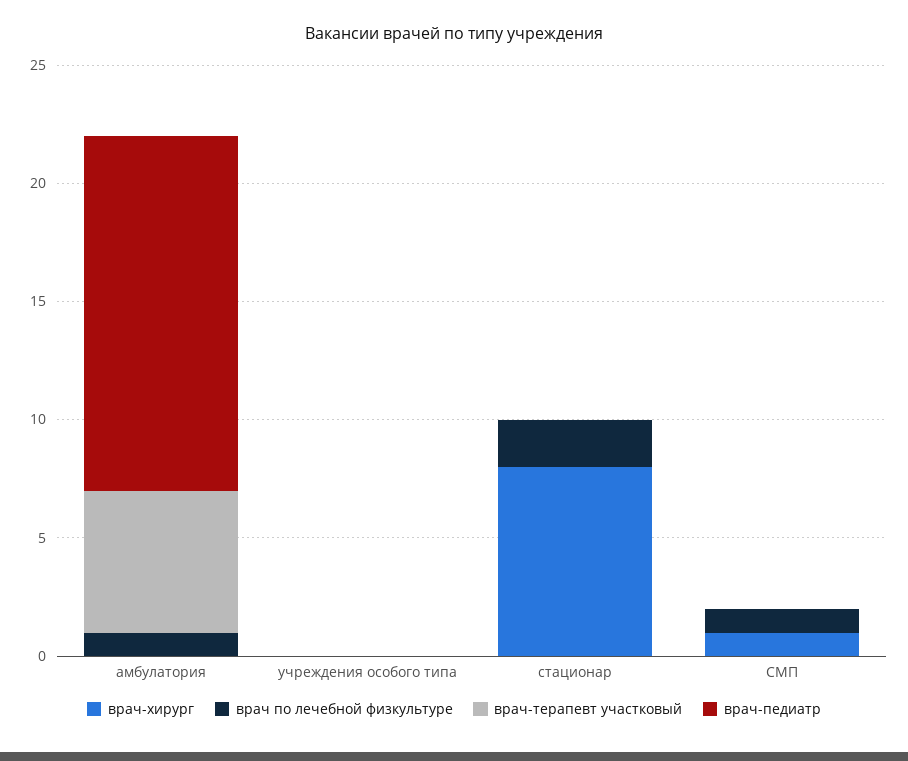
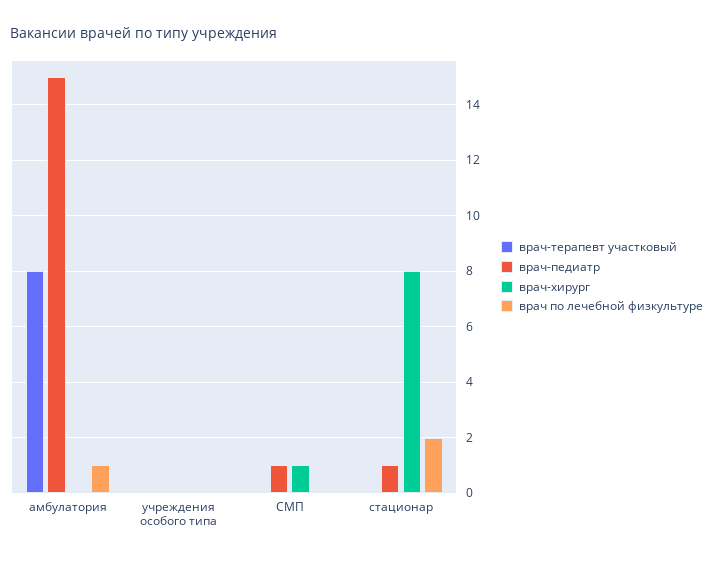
  {
    "врач-хирург": {
      "амбулатория": 0,
      "учреждения особого типа": 0,
      "стационар": 8,
      "СМП": 1
    },
    "врач по лечебной физкультуре": {
      "амбулатория": 1,
      "учреждения особого типа": 0,
      "стационар": 2,
-     "СМП": 1
+     "СМП": 0
    },
    "врач-терапевт участковый": {
-     "амбулатория": 6,
+     "амбулатория": 8,
      "учреждения особого типа": 0,
      "стационар": 0,
      "СМП": 0
    },
    "врач-педиатр": {
      "амбулатория": 15,
      "учреждения особого типа": 0,
-     "стационар": 0,
+     "стационар": 1,
-     "СМП": 0
+     "СМП": 1
    }
  }

